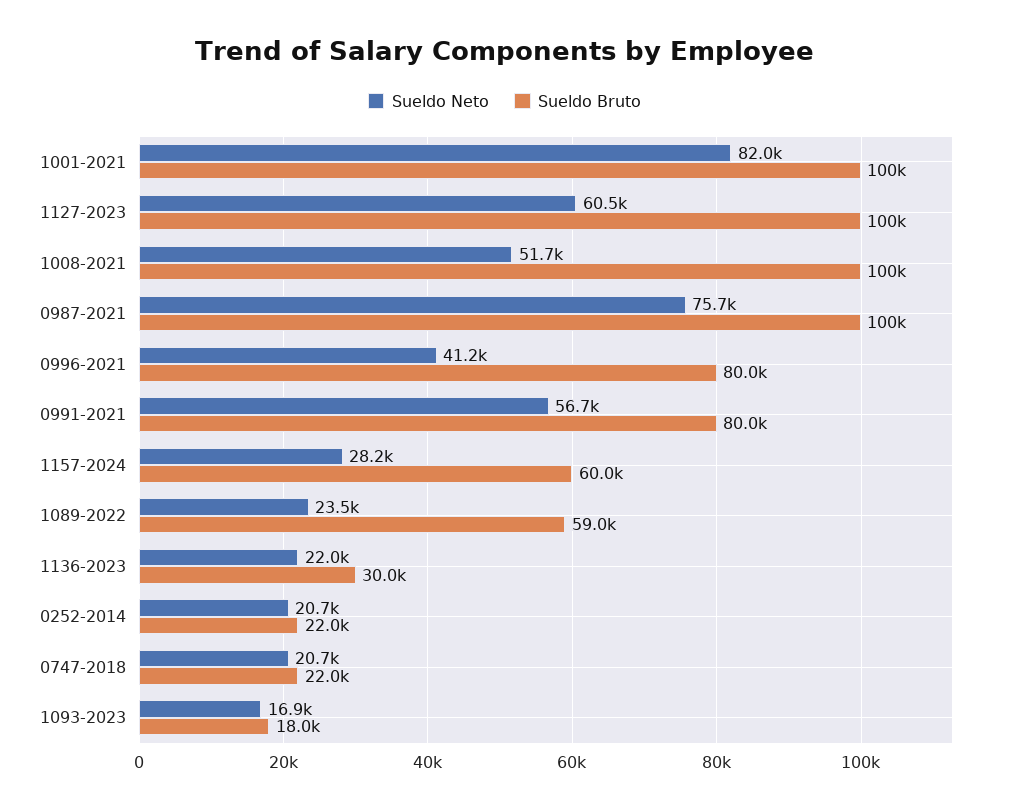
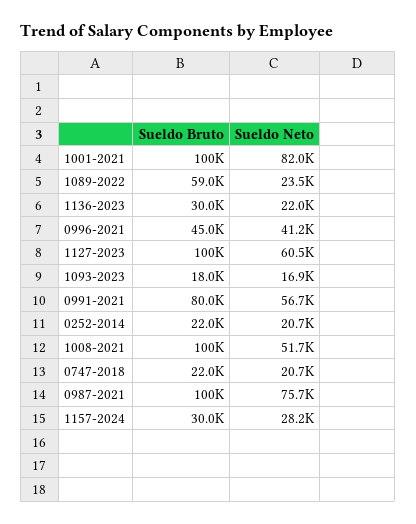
  {
    "Sueldo Neto": {
      "1001-2021": 82000,
      "1127-2023": 60500,
      "1008-2021": 51700,
      "0987-2021": 75700,
      "0996-2021": 41200,
      "0991-2021": 56700,
      "1157-2024": 28200,
      "1089-2022": 23500,
      "1136-2023": 22000,
      "0252-2014": 20700,
      "0747-2018": 20700,
      "1093-2023": 16900
    },
    "Sueldo Bruto": {
      "1001-2021": 100000,
      "1127-2023": 100000,
      "1008-2021": 100000,
      "0987-2021": 100000,
-     "0996-2021": 80000,
+     "0996-2021": 45000,
      "0991-2021": 80000,
-     "1157-2024": 60000,
+     "1157-2024": 30000,
      "1089-2022": 59000,
      "1136-2023": 30000,
      "0252-2014": 22000,
      "0747-2018": 22000,
      "1093-2023": 18000
    }
  }

